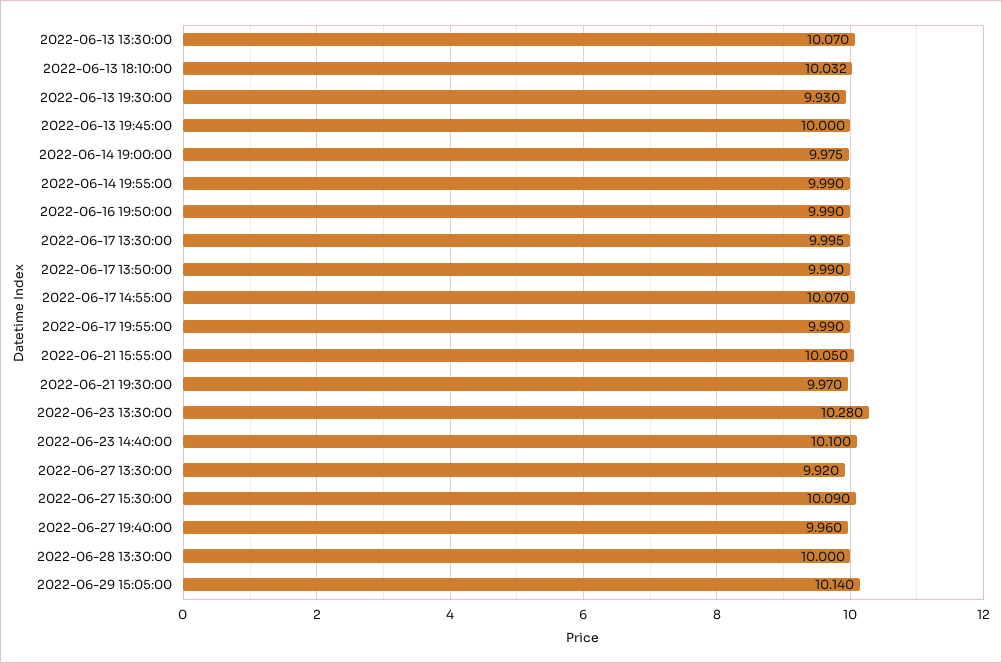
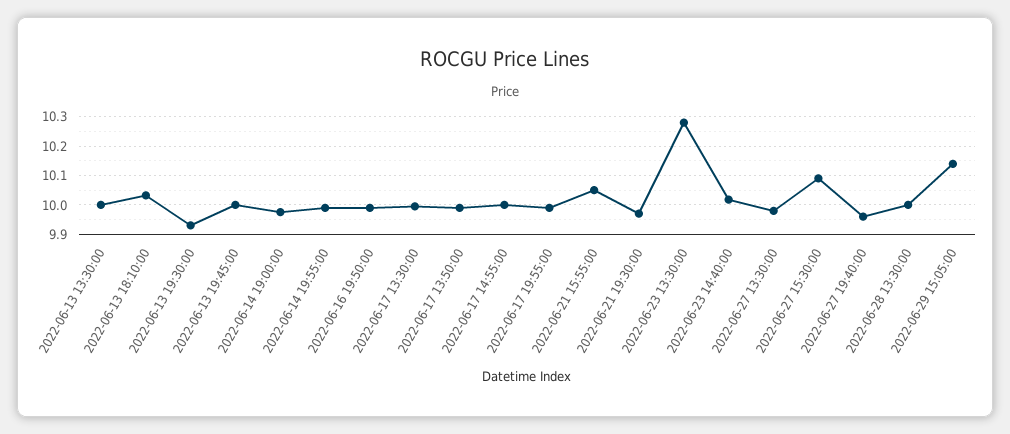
  {
-   "2022-06-13 13:30:00": 10.07,
+   "2022-06-13 13:30:00": 10,
    "2022-06-13 18:10:00": 10.032,
    "2022-06-13 19:30:00": 9.93,
    "2022-06-13 19:45:00": 10,
    "2022-06-14 19:00:00": 9.975,
    "2022-06-14 19:55:00": 9.99,
    "2022-06-16 19:50:00": 9.99,
    "2022-06-17 13:30:00": 9.995,
    "2022-06-17 13:50:00": 9.99,
-   "2022-06-17 14:55:00": 10.07,
+   "2022-06-17 14:55:00": 10,
    "2022-06-17 19:55:00": 9.99,
    "2022-06-21 15:55:00": 10.05,
    "2022-06-21 19:30:00": 9.97,
    "2022-06-23 13:30:00": 10.28,
-   "2022-06-23 14:40:00": 10.1,
+   "2022-06-23 14:40:00": 10.025,
-   "2022-06-27 13:30:00": 9.92,
+   "2022-06-27 13:30:00": 9.975,
    "2022-06-27 15:30:00": 10.09,
    "2022-06-27 19:40:00": 9.96,
    "2022-06-28 13:30:00": 10,
    "2022-06-29 15:05:00": 10.14
  }

